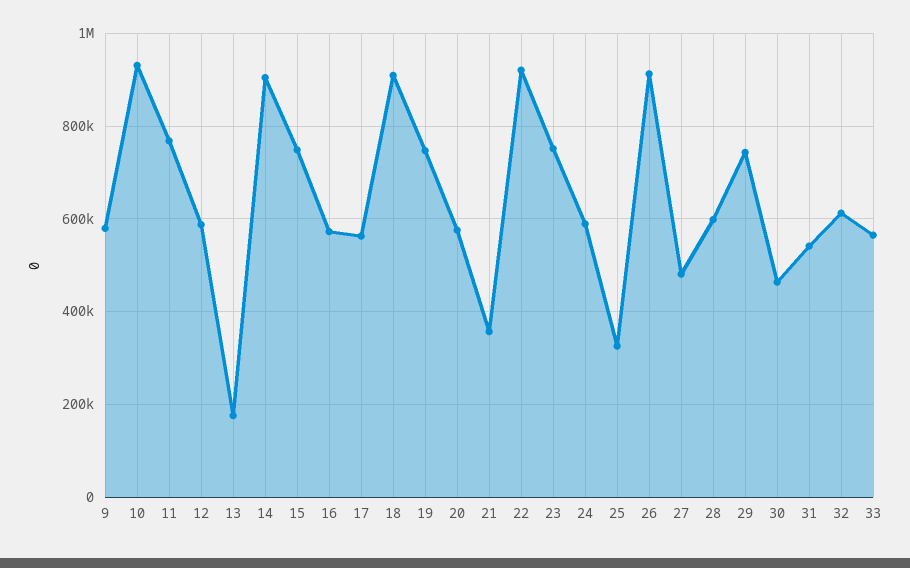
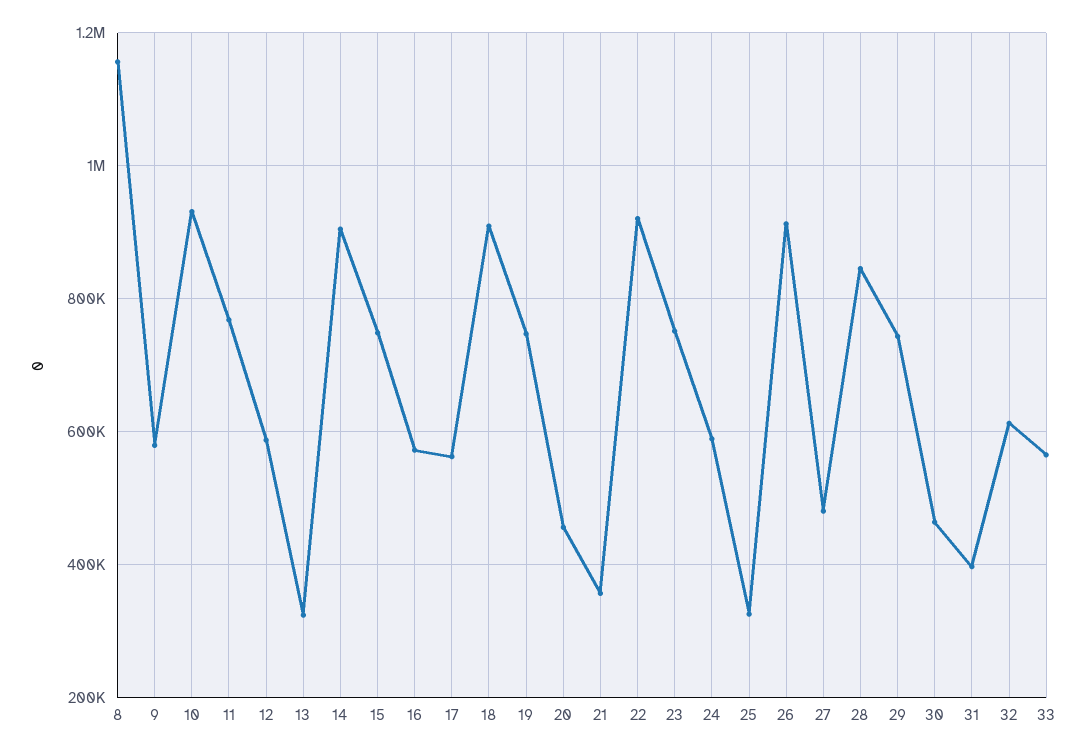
  {
    "9": 580000,
    "10": 940000,
    "11": 760000,
    "12": 580000,
-   "13": 180000,
+   "13": 320000,
    "14": 900000,
    "15": 740000,
    "16": 580000,
    "17": 560000,
    "18": 900000,
    "19": 740000,
-   "20": 580000,
+   "20": 460000,
    "21": 360000,
    "22": 920000,
    "23": 760000,
    "24": 580000,
    "25": 320000,
    "26": 920000,
    "27": 480000,
-   "28": 600000,
+   "28": 840000,
    "29": 740000,
    "30": 460000,
-   "31": 540000,
+   "31": 400000,
    "32": 620000,
-   "33": 560000
+   "33": 560000,
+   "8": 1160000
  }

